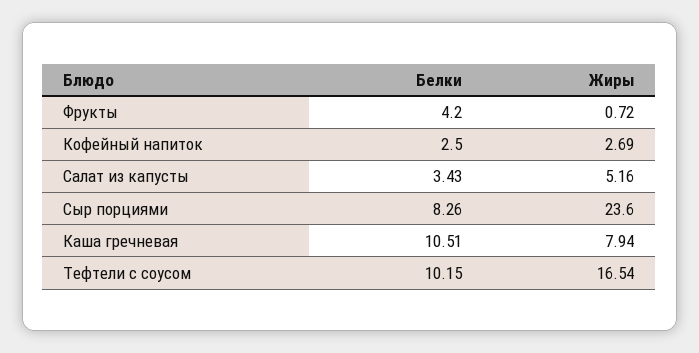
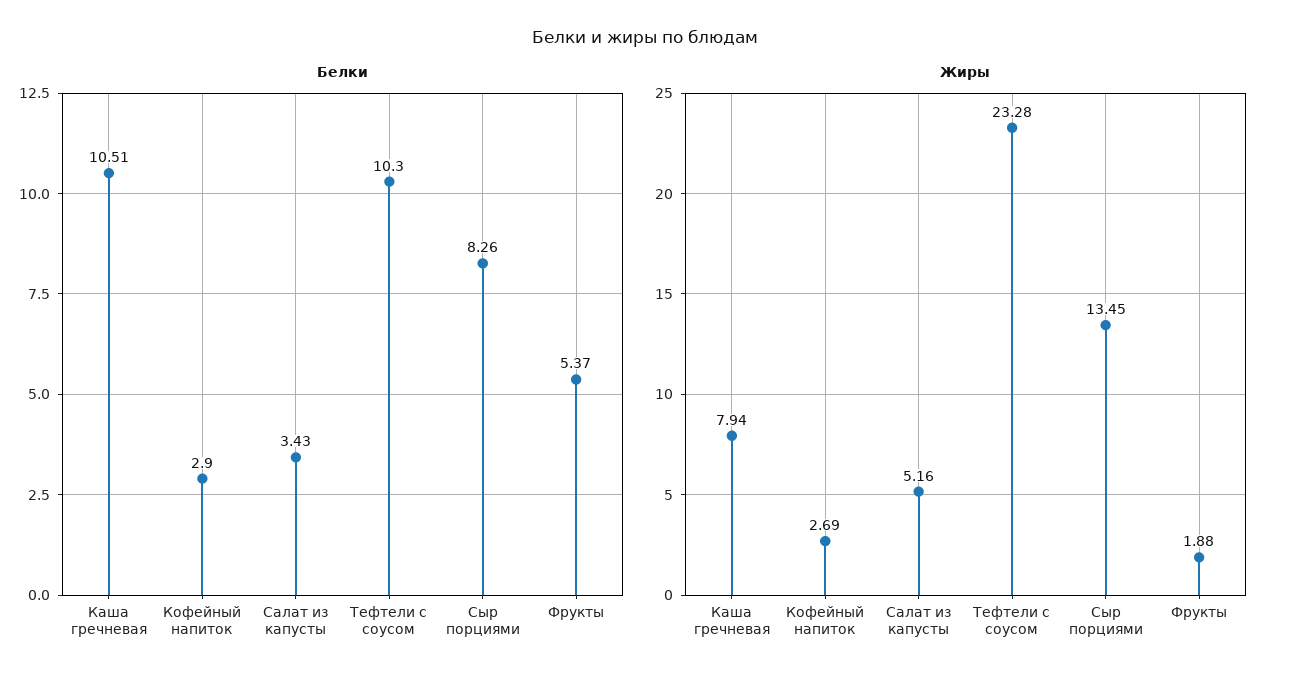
  {
    "Белки": {
-     "Фрукты": 4.2,
+     "Фрукты": 5.37,
-     "Кофейный напиток": 2.5,
+     "Кофейный напиток": 2.9,
      "Салат из капусты": 3.43,
      "Сыр порциями": 8.26,
      "Каша гречневая": 10.51,
-     "Тефтели с соусом": 10.15
+     "Тефтели с соусом": 10.3
    },
    "Жиры": {
-     "Фрукты": 0.72,
+     "Фрукты": 1.88,
      "Кофейный напиток": 2.69,
      "Салат из капусты": 5.16,
-     "Сыр порциями": 23.6,
+     "Сыр порциями": 13.45,
      "Каша гречневая": 7.94,
-     "Тефтели с соусом": 16.54
+     "Тефтели с соусом": 23.28
    }
  }

